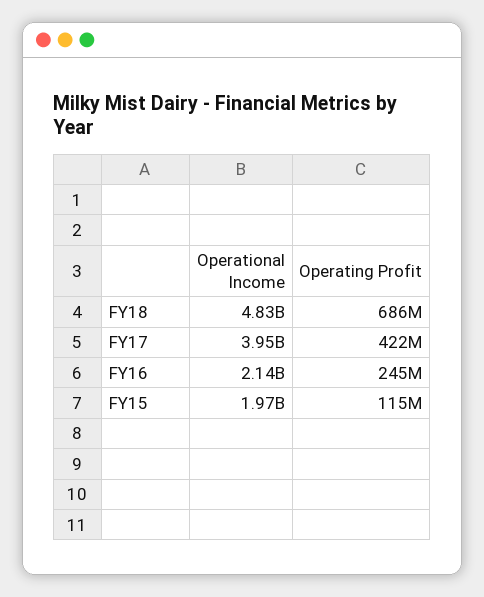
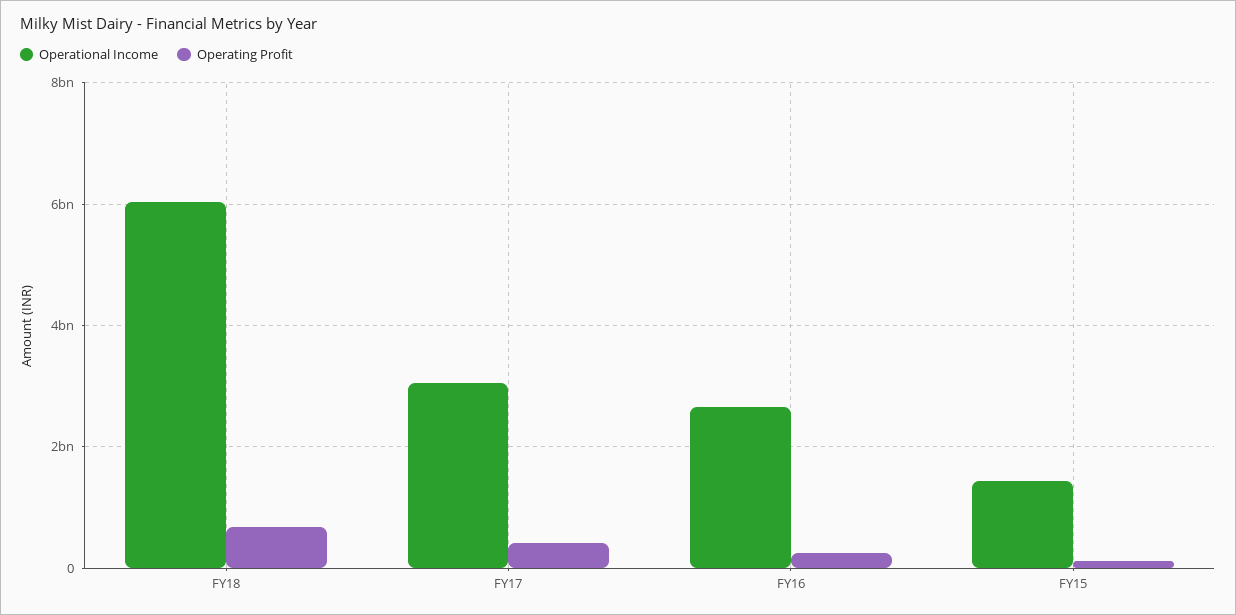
  {
    "Operational Income": {
-     "FY18": 4830000000,
+     "FY18": 6000000000,
-     "FY17": 3950000000,
+     "FY17": 3000000000,
-     "FY16": 2140000000,
+     "FY16": 2600000000,
-     "FY15": 1970000000
+     "FY15": 1400000000
    },
    "Operating Profit": {
      "FY18": 686000000,
      "FY17": 422000000,
      "FY16": 245000000,
      "FY15": 115000000
    }
  }

